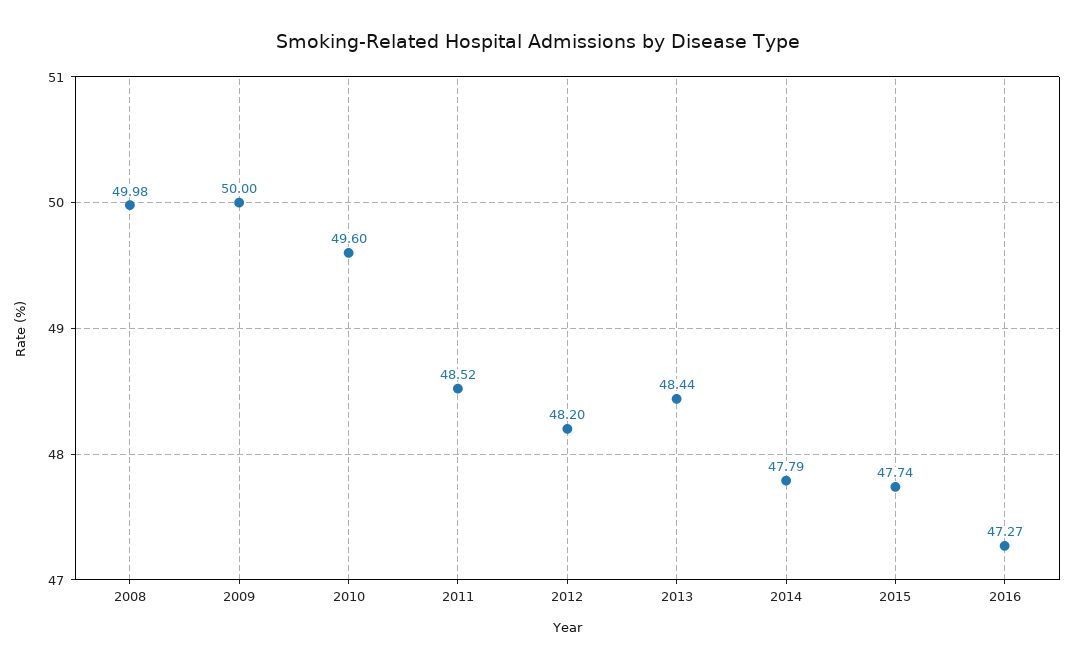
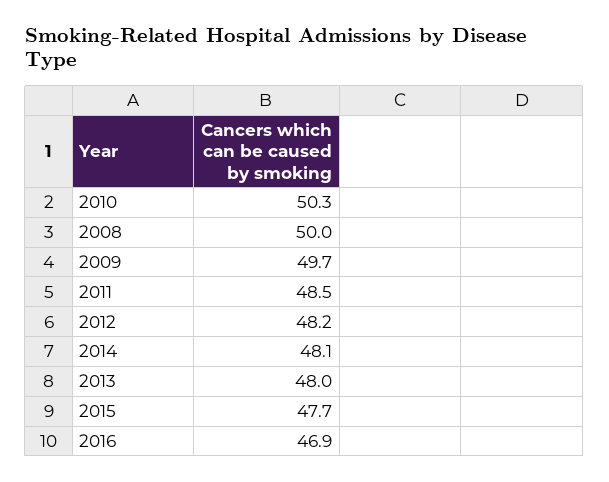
  {
    "2008": 49.98,
-   "2009": 50,
+   "2009": 49.7,
-   "2010": 49.6,
+   "2010": 50.3,
    "2011": 48.52,
    "2012": 48.2,
-   "2013": 48.44,
+   "2013": 48,
-   "2014": 47.79,
+   "2014": 48.1,
    "2015": 47.74,
-   "2016": 47.27
+   "2016": 46.9
  }

